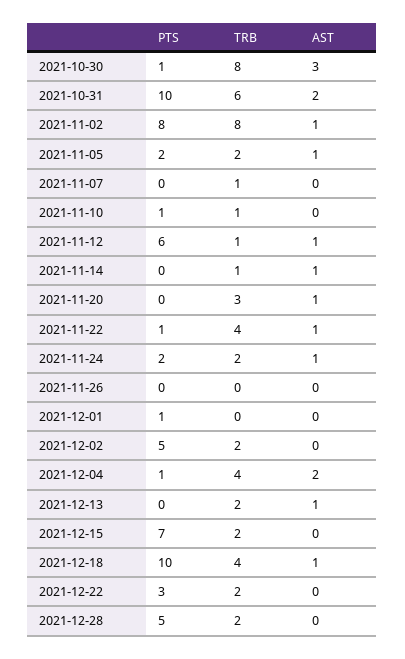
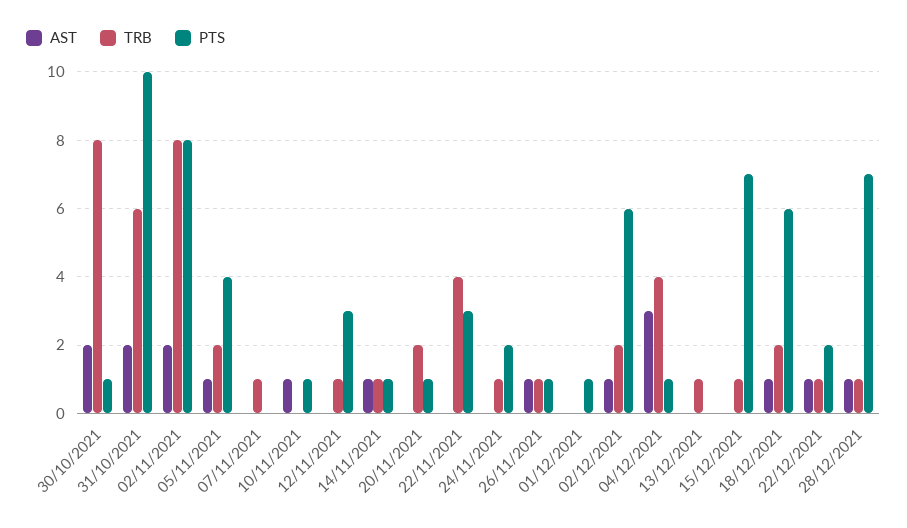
  {
    "PTS": {
      "2021-10-30": 1,
      "2021-10-31": 10,
      "2021-11-02": 8,
-     "2021-11-05": 2,
+     "2021-11-05": 4,
      "2021-11-07": 0,
      "2021-11-10": 1,
-     "2021-11-12": 6,
+     "2021-11-12": 3,
-     "2021-11-14": 0,
+     "2021-11-14": 1,
-     "2021-11-20": 0,
+     "2021-11-20": 1,
-     "2021-11-22": 1,
+     "2021-11-22": 3,
      "2021-11-24": 2,
-     "2021-11-26": 0,
+     "2021-11-26": 1,
      "2021-12-01": 1,
-     "2021-12-02": 5,
+     "2021-12-02": 6,
      "2021-12-04": 1,
      "2021-12-13": 0,
      "2021-12-15": 7,
-     "2021-12-18": 10,
+     "2021-12-18": 6,
-     "2021-12-22": 3,
+     "2021-12-22": 2,
-     "2021-12-28": 5
+     "2021-12-28": 7
    },
    "TRB": {
      "2021-10-30": 8,
      "2021-10-31": 6,
      "2021-11-02": 8,
      "2021-11-05": 2,
      "2021-11-07": 1,
-     "2021-11-10": 1,
+     "2021-11-10": 0,
      "2021-11-12": 1,
      "2021-11-14": 1,
-     "2021-11-20": 3,
+     "2021-11-20": 2,
      "2021-11-22": 4,
-     "2021-11-24": 2,
+     "2021-11-24": 1,
-     "2021-11-26": 0,
+     "2021-11-26": 1,
      "2021-12-01": 0,
      "2021-12-02": 2,
      "2021-12-04": 4,
-     "2021-12-13": 2,
+     "2021-12-13": 1,
-     "2021-12-15": 2,
+     "2021-12-15": 1,
-     "2021-12-18": 4,
+     "2021-12-18": 2,
-     "2021-12-22": 2,
+     "2021-12-22": 1,
-     "2021-12-28": 2
+     "2021-12-28": 1
    },
    "AST": {
-     "2021-10-30": 3,
+     "2021-10-30": 2,
      "2021-10-31": 2,
-     "2021-11-02": 1,
+     "2021-11-02": 2,
      "2021-11-05": 1,
      "2021-11-07": 0,
-     "2021-11-10": 0,
+     "2021-11-10": 1,
-     "2021-11-12": 1,
+     "2021-11-12": 0,
      "2021-11-14": 1,
-     "2021-11-20": 1,
+     "2021-11-20": 0,
-     "2021-11-22": 1,
+     "2021-11-22": 0,
-     "2021-11-24": 1,
+     "2021-11-24": 0,
-     "2021-11-26": 0,
+     "2021-11-26": 1,
      "2021-12-01": 0,
-     "2021-12-02": 0,
+     "2021-12-02": 1,
-     "2021-12-04": 2,
+     "2021-12-04": 3,
-     "2021-12-13": 1,
+     "2021-12-13": 0,
      "2021-12-15": 0,
      "2021-12-18": 1,
-     "2021-12-22": 0,
+     "2021-12-22": 1,
-     "2021-12-28": 0
+     "2021-12-28": 1
    }
  }

